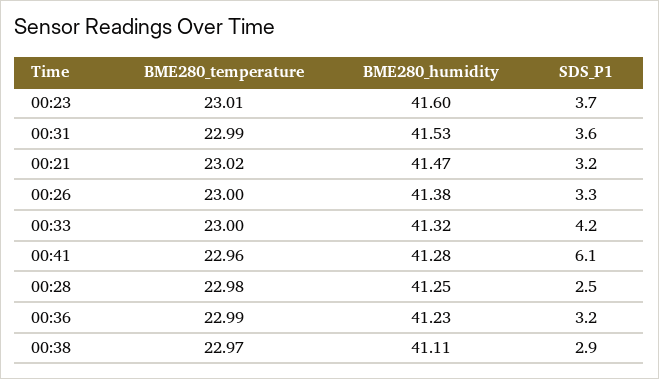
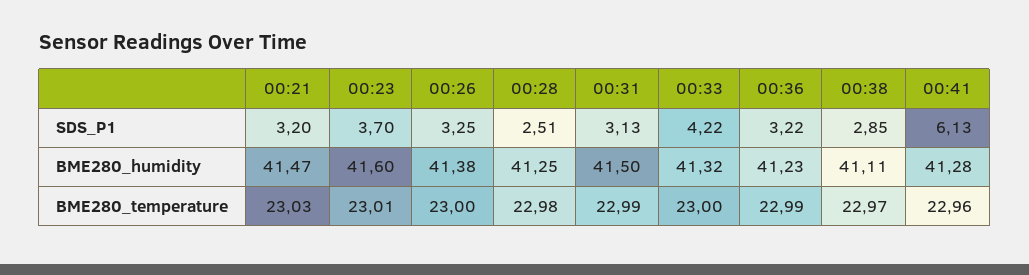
  {
    "BME280_temperature": {
      "00:23": 23.01,
      "00:31": 22.99,
-     "00:21": 23.02,
+     "00:21": 23.03,
      "00:26": 23,
      "00:33": 23,
      "00:41": 22.96,
      "00:28": 22.98,
      "00:36": 22.99,
      "00:38": 22.97
    },
    "BME280_humidity": {
      "00:23": 41.6,
-     "00:31": 41.53,
+     "00:31": 41.5,
      "00:21": 41.47,
      "00:26": 41.38,
      "00:33": 41.32,
      "00:41": 41.28,
      "00:28": 41.25,
      "00:36": 41.23,
      "00:38": 41.11
    },
    "SDS_P1": {
      "00:23": 3.7,
-     "00:31": 3.6,
+     "00:31": 3.13,
      "00:21": 3.2,
      "00:26": 3.25,
      "00:33": 4.22,
      "00:41": 6.13,
      "00:28": 2.51,
      "00:36": 3.22,
      "00:38": 2.85
    }
  }

